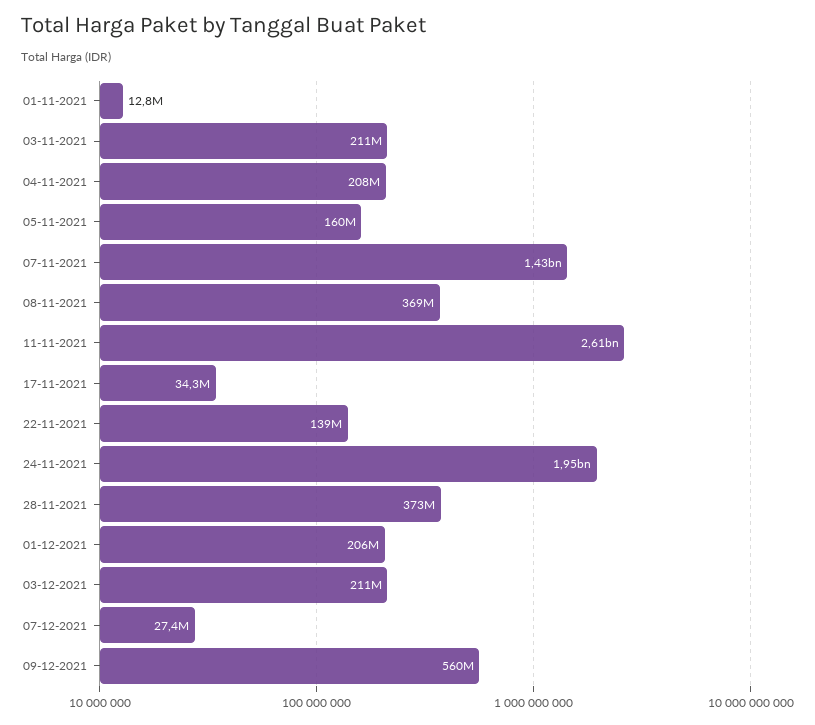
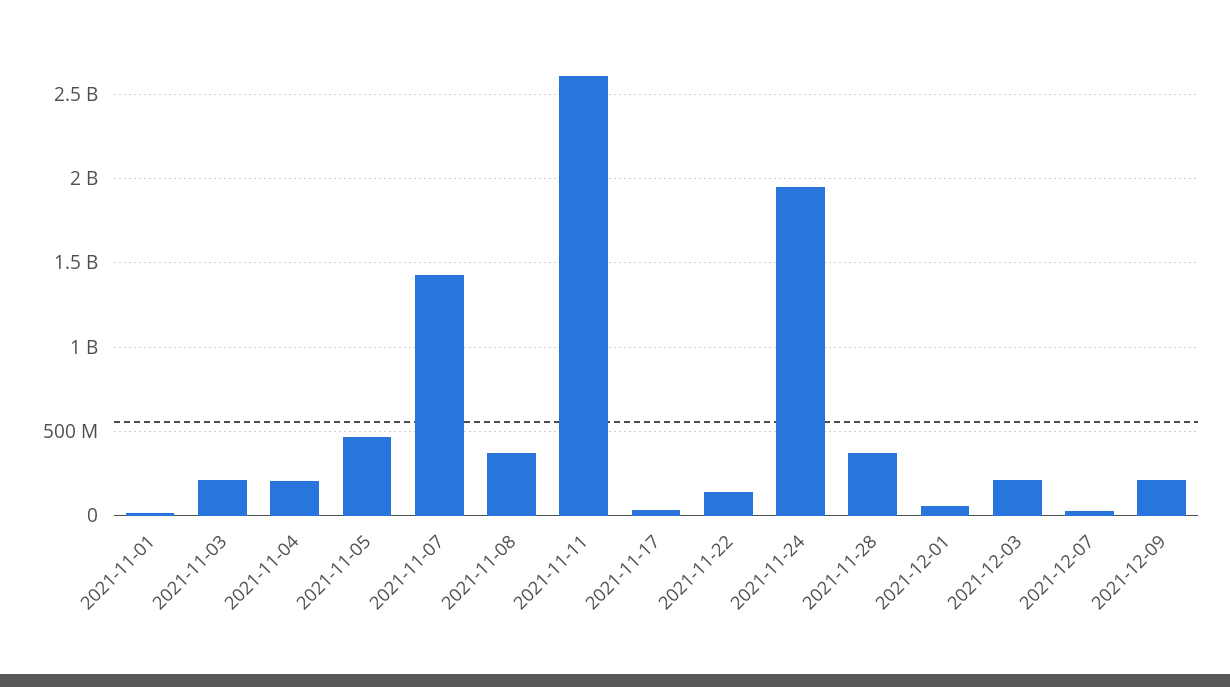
  {
    "01-11-2021": 12800000,
    "03-11-2021": 211000000,
    "04-11-2021": 208000000,
-   "05-11-2021": 160000000,
+   "05-11-2021": 450000000,
    "07-11-2021": 1430000000,
    "08-11-2021": 369000000,
    "11-11-2021": 2610000000,
    "17-11-2021": 34300000,
    "22-11-2021": 139000000,
    "24-11-2021": 1950000000,
    "28-11-2021": 373000000,
-   "01-12-2021": 206000000,
+   "01-12-2021": 50000000,
    "03-12-2021": 211000000,
    "07-12-2021": 27400000,
-   "09-12-2021": 560000000
+   "09-12-2021": 200000000
  }

